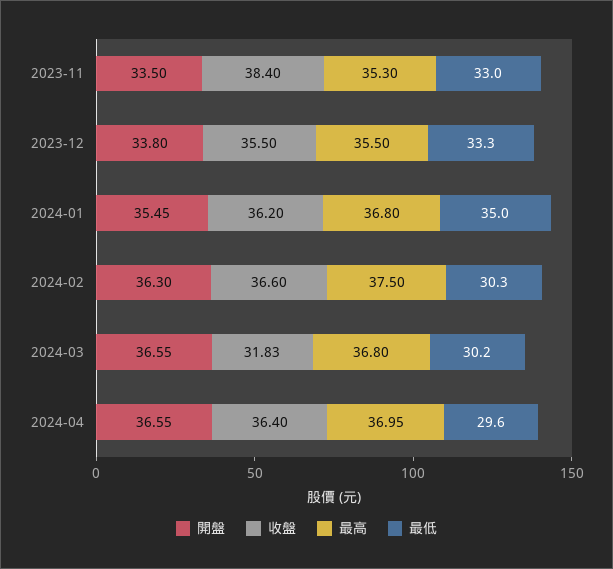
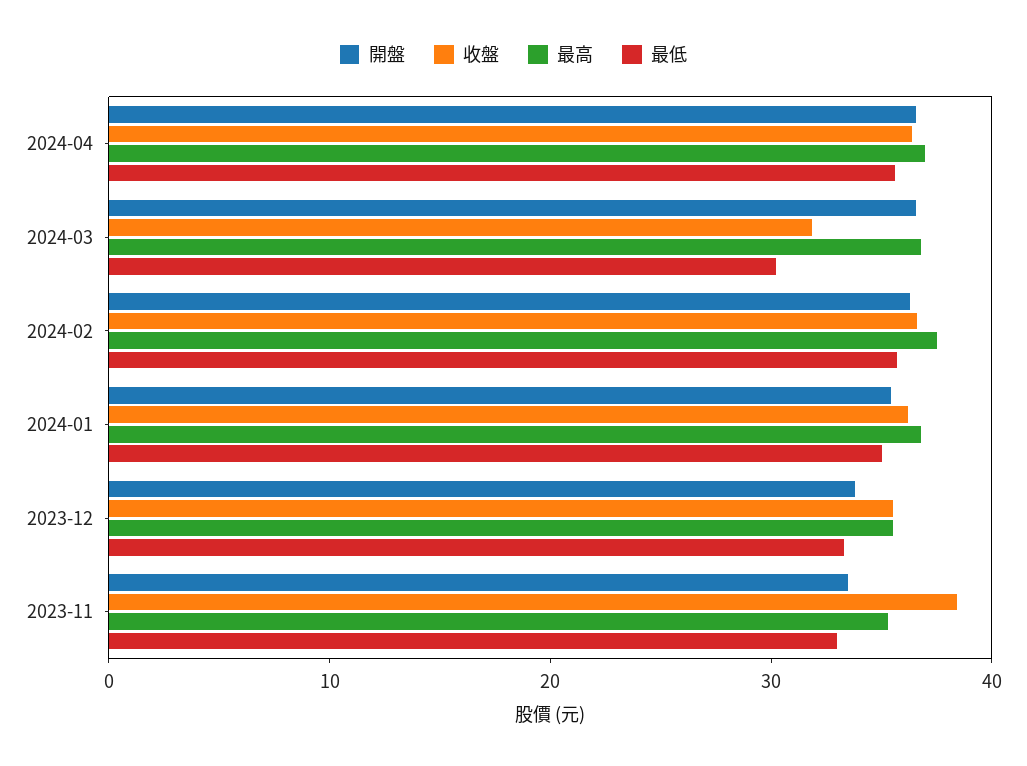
  {
    "開盤": {
      "2023-11": 33.5,
      "2023-12": 33.8,
      "2024-01": 35.45,
      "2024-02": 36.3,
      "2024-03": 36.55,
      "2024-04": 36.55
    },
    "收盤": {
      "2023-11": 38.4,
      "2023-12": 35.5,
      "2024-01": 36.2,
      "2024-02": 36.6,
      "2024-03": 31.83,
      "2024-04": 36.4
    },
    "最高": {
      "2023-11": 35.3,
      "2023-12": 35.5,
      "2024-01": 36.8,
      "2024-02": 37.5,
      "2024-03": 36.8,
      "2024-04": 36.95
    },
    "最低": {
      "2023-11": 33,
      "2023-12": 33.3,
      "2024-01": 35,
-     "2024-02": 30.3,
+     "2024-02": 36,
      "2024-03": 30.2,
-     "2024-04": 29.6
+     "2024-04": 36
    }
  }

